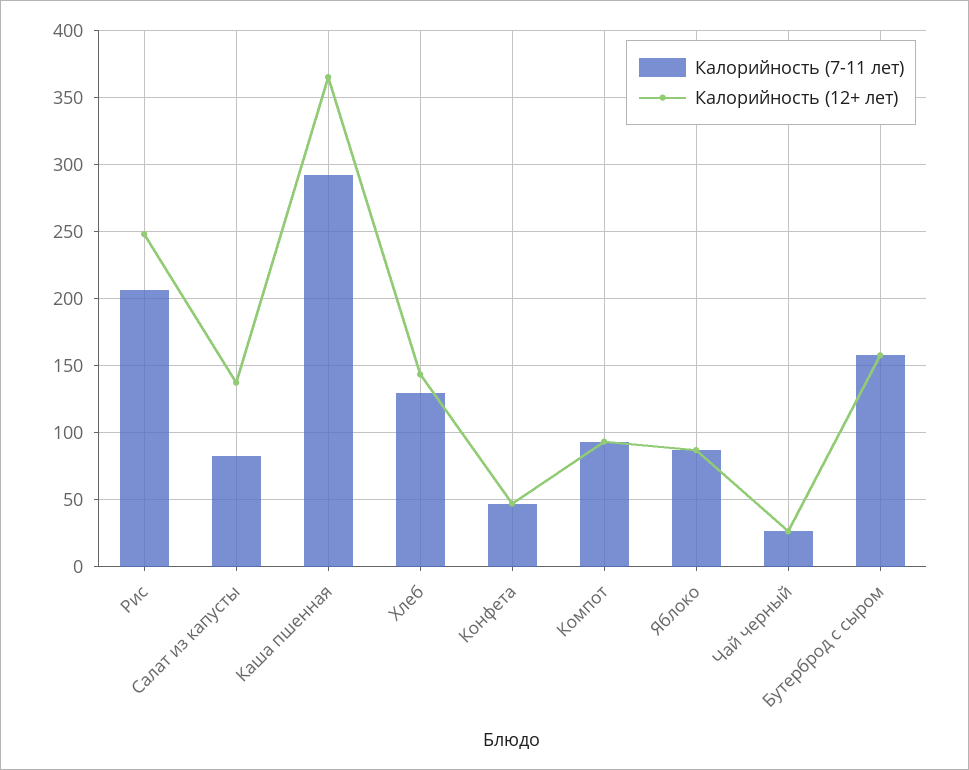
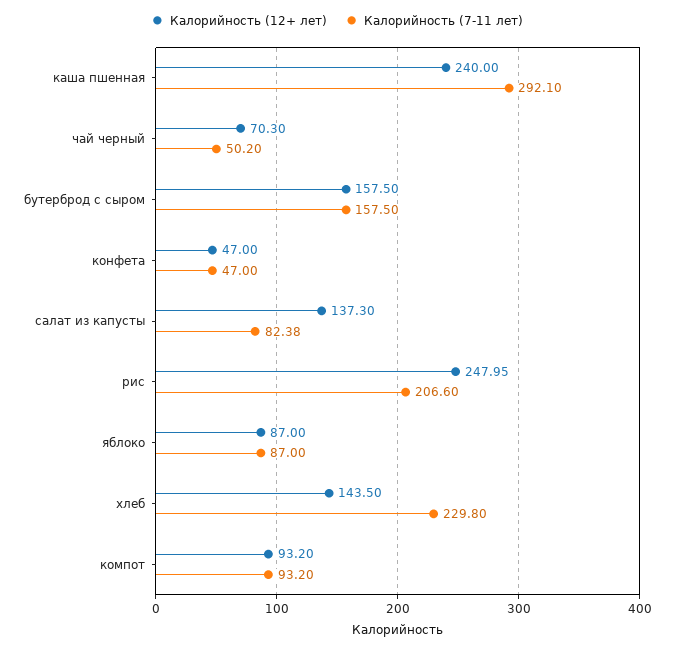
  {
    "Калорийность (7-11 лет)": {
      "Рис": 206.6,
      "Салат из капусты": 82.38,
      "Каша пшенная": 292.1,
-     "Хлеб": 130,
+     "Хлеб": 229.8,
      "Конфета": 47,
      "Компот": 93.2,
      "Яблоко": 87,
-     "Чай черный": 25,
+     "Чай черный": 50.2,
      "Бутерброд с сыром": 157.5
    },
    "Калорийность (12+ лет)": {
      "Рис": 247.95,
      "Салат из капусты": 137.3,
-     "Каша пшенная": 365,
+     "Каша пшенная": 240,
      "Хлеб": 143.5,
      "Конфета": 47,
      "Компот": 93.2,
      "Яблоко": 87,
-     "Чай черный": 25,
+     "Чай черный": 70.3,
      "Бутерброд с сыром": 157.5
    }
  }

